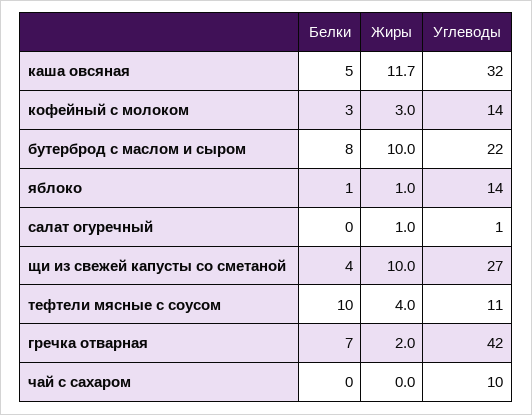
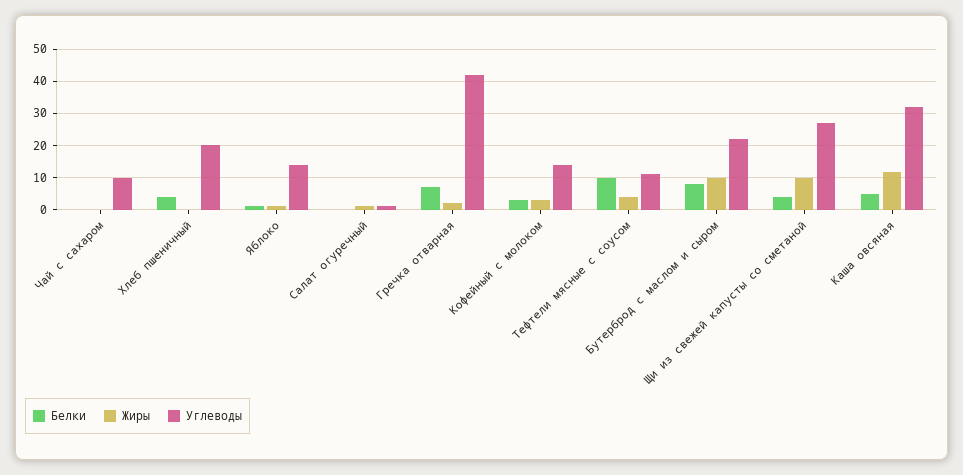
  {
    "Белки": {
      "каша овсяная": 5,
      "кофейный с молоком": 3,
      "бутерброд с маслом и сыром": 8,
      "яблоко": 1,
      "салат огуречный": 0,
      "щи из свежей капусты со сметаной": 4,
      "тефтели мясные с соусом": 10,
      "гречка отварная": 7,
-     "чай с сахаром": 0
+     "чай с сахаром": 0,
+     "Хлеб пшеничный": 4
    },
    "Жиры": {
      "каша овсяная": 11.7,
      "кофейный с молоком": 3,
      "бутерброд с маслом и сыром": 10,
      "яблоко": 1,
      "салат огуречный": 1,
      "щи из свежей капусты со сметаной": 10,
      "тефтели мясные с соусом": 4,
      "гречка отварная": 2,
-     "чай с сахаром": 0
+     "чай с сахаром": 0,
+     "Хлеб пшеничный": 0
    },
    "Углеводы": {
      "каша овсяная": 32,
      "кофейный с молоком": 14,
      "бутерброд с маслом и сыром": 22,
      "яблоко": 14,
      "салат огуречный": 1,
      "щи из свежей капусты со сметаной": 27,
      "тефтели мясные с соусом": 11,
      "гречка отварная": 42,
-     "чай с сахаром": 10
+     "чай с сахаром": 10,
+     "Хлеб пшеничный": 20
    }
  }

